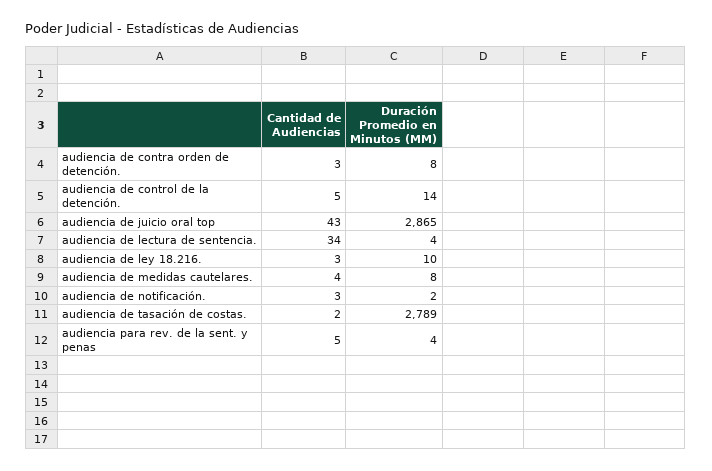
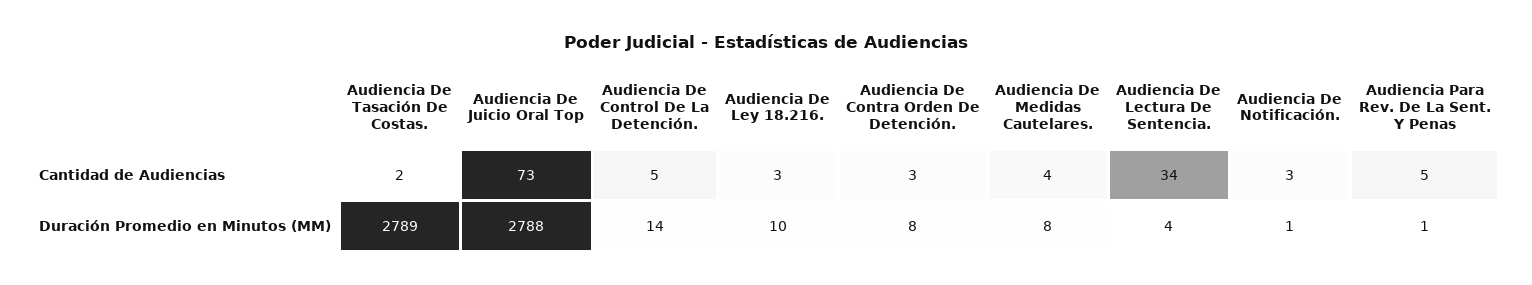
  {
    "Cantidad de Audiencias": {
      "audiencia de contra orden de detención.": 3,
      "audiencia de control de la detención.": 5,
-     "audiencia de juicio oral top": 43,
+     "audiencia de juicio oral top": 73,
      "audiencia de lectura de sentencia.": 34,
      "audiencia de ley 18.216.": 3,
      "audiencia de medidas cautelares.": 4,
      "audiencia de notificación.": 3,
      "audiencia de tasación de costas.": 2,
      "audiencia para rev. de la sent. y penas": 5
    },
    "Duración Promedio en Minutos (MM)": {
      "audiencia de contra orden de detención.": 8,
      "audiencia de control de la detención.": 14,
-     "audiencia de juicio oral top": 2865,
+     "audiencia de juicio oral top": 2788,
      "audiencia de lectura de sentencia.": 4,
      "audiencia de ley 18.216.": 10,
      "audiencia de medidas cautelares.": 8,
-     "audiencia de notificación.": 2,
+     "audiencia de notificación.": 1,
      "audiencia de tasación de costas.": 2789,
-     "audiencia para rev. de la sent. y penas": 4
+     "audiencia para rev. de la sent. y penas": 1
    }
  }

